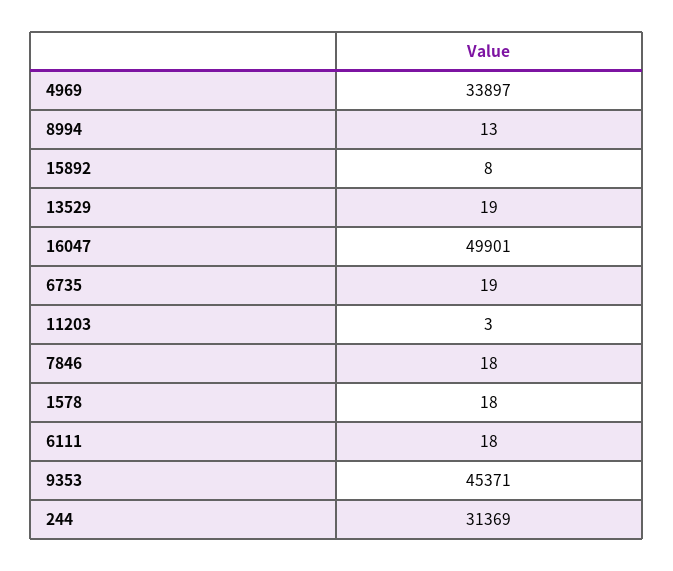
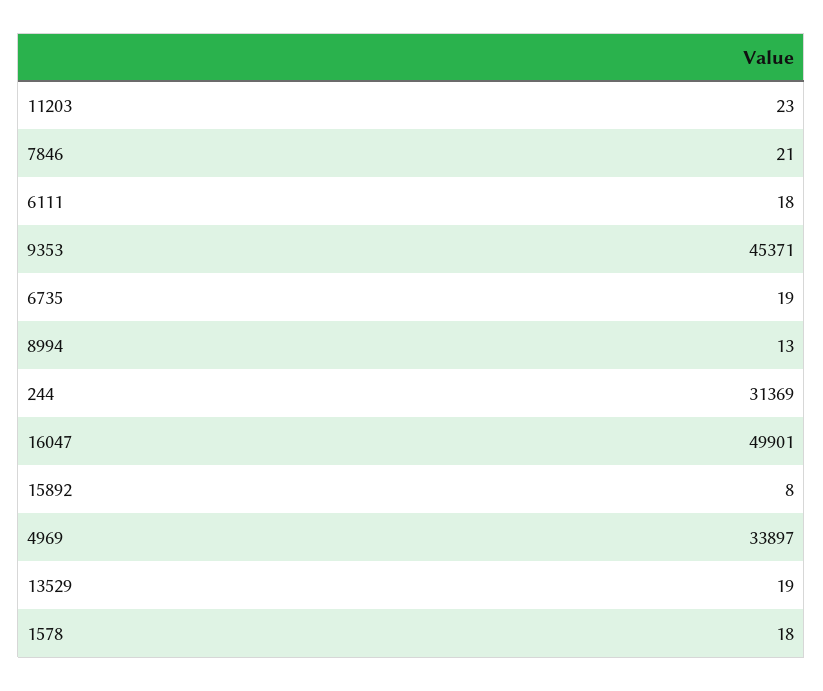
  {
    "4969": 33897,
    "8994": 13,
    "15892": 8,
    "13529": 19,
    "16047": 49901,
    "6735": 19,
-   "11203": 3,
+   "11203": 23,
-   "7846": 18,
+   "7846": 21,
    "1578": 18,
    "6111": 18,
    "9353": 45371,
    "244": 31369
  }

